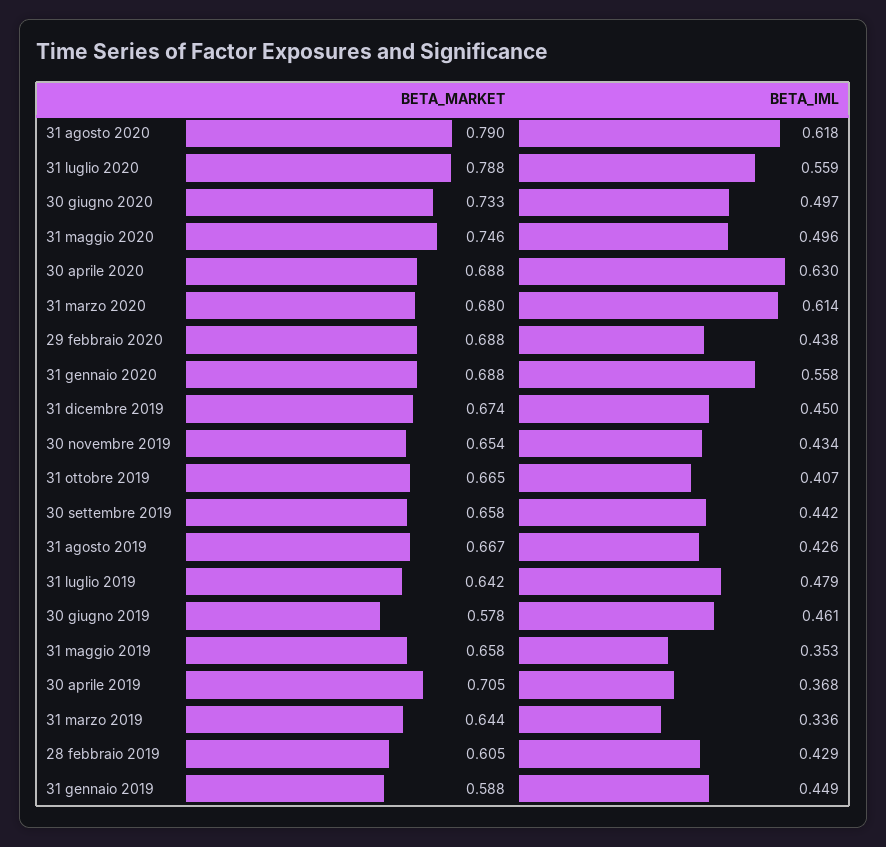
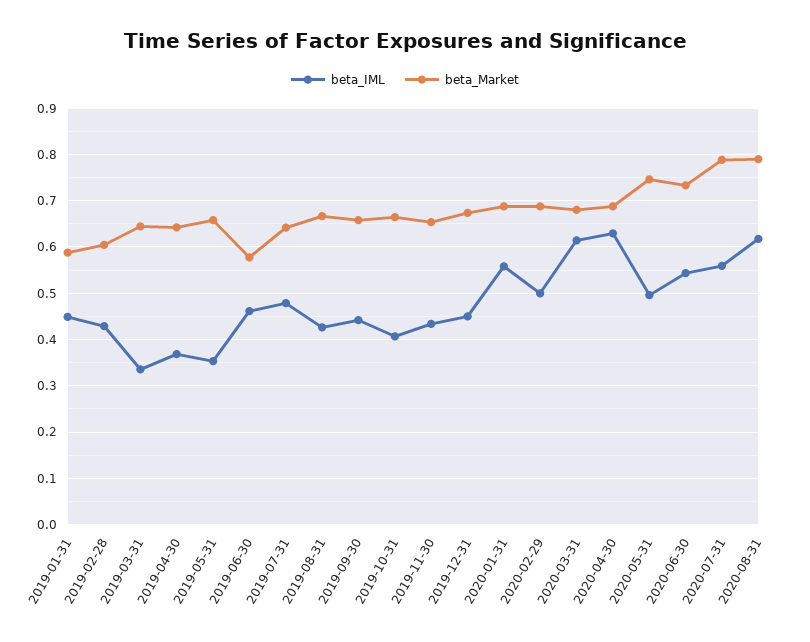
  {
    "BETA_MARKET": {
      "31 agosto 2020": 0.79,
      "31 luglio 2020": 0.788,
      "30 giugno 2020": 0.733,
      "31 maggio 2020": 0.746,
      "30 aprile 2020": 0.688,
      "31 marzo 2020": 0.68,
      "29 febbraio 2020": 0.688,
      "31 gennaio 2020": 0.688,
      "31 dicembre 2019": 0.674,
      "30 novembre 2019": 0.654,
      "31 ottobre 2019": 0.665,
      "30 settembre 2019": 0.658,
      "31 agosto 2019": 0.667,
      "31 luglio 2019": 0.642,
      "30 giugno 2019": 0.578,
      "31 maggio 2019": 0.658,
-     "30 aprile 2019": 0.705,
+     "30 aprile 2019": 0.64,
      "31 marzo 2019": 0.644,
      "28 febbraio 2019": 0.605,
      "31 gennaio 2019": 0.588
    },
    "BETA_IML": {
      "31 agosto 2020": 0.618,
      "31 luglio 2020": 0.559,
-     "30 giugno 2020": 0.497,
+     "30 giugno 2020": 0.54,
      "31 maggio 2020": 0.496,
      "30 aprile 2020": 0.63,
      "31 marzo 2020": 0.614,
-     "29 febbraio 2020": 0.438,
+     "29 febbraio 2020": 0.5,
      "31 gennaio 2020": 0.558,
      "31 dicembre 2019": 0.45,
      "30 novembre 2019": 0.434,
      "31 ottobre 2019": 0.407,
      "30 settembre 2019": 0.442,
      "31 agosto 2019": 0.426,
      "31 luglio 2019": 0.479,
      "30 giugno 2019": 0.461,
      "31 maggio 2019": 0.353,
      "30 aprile 2019": 0.368,
      "31 marzo 2019": 0.336,
      "28 febbraio 2019": 0.429,
      "31 gennaio 2019": 0.449
    }
  }

